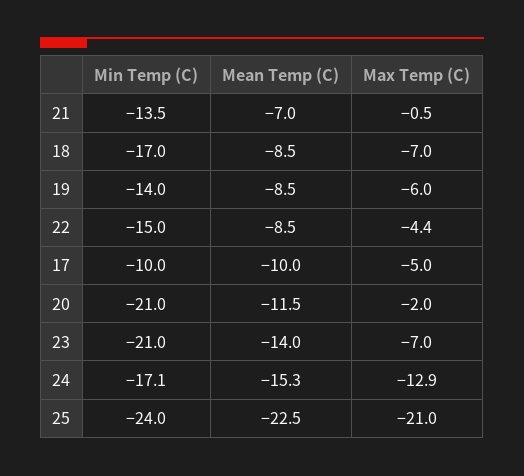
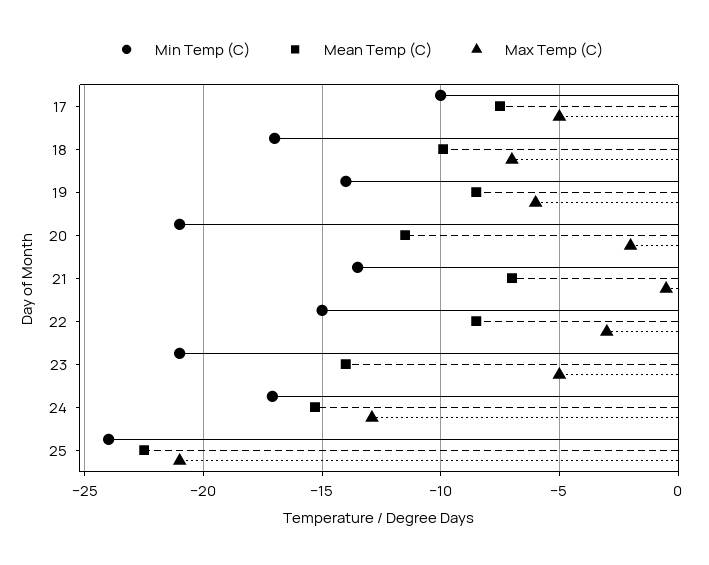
  {
    "Min Temp (C)": {
      "21": -13.5,
      "18": -17,
      "19": -14,
      "22": -15,
      "17": -10,
      "20": -21,
      "23": -21,
      "24": -17.1,
      "25": -24
    },
    "Mean Temp (C)": {
      "21": -7,
-     "18": -8.5,
+     "18": -10,
      "19": -8.5,
      "22": -8.5,
-     "17": -10,
+     "17": -7.5,
      "20": -11.5,
      "23": -14,
      "24": -15.3,
      "25": -22.5
    },
    "Max Temp (C)": {
      "21": -0.5,
      "18": -7,
      "19": -6,
-     "22": -4.4,
+     "22": -3,
      "17": -5,
      "20": -2,
-     "23": -7,
+     "23": -5,
      "24": -12.9,
      "25": -21
    }
  }

